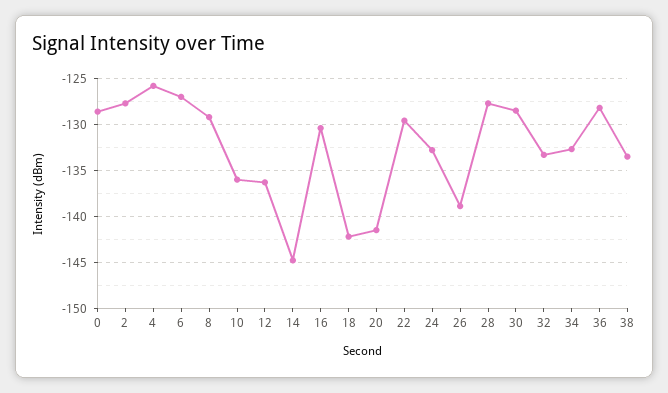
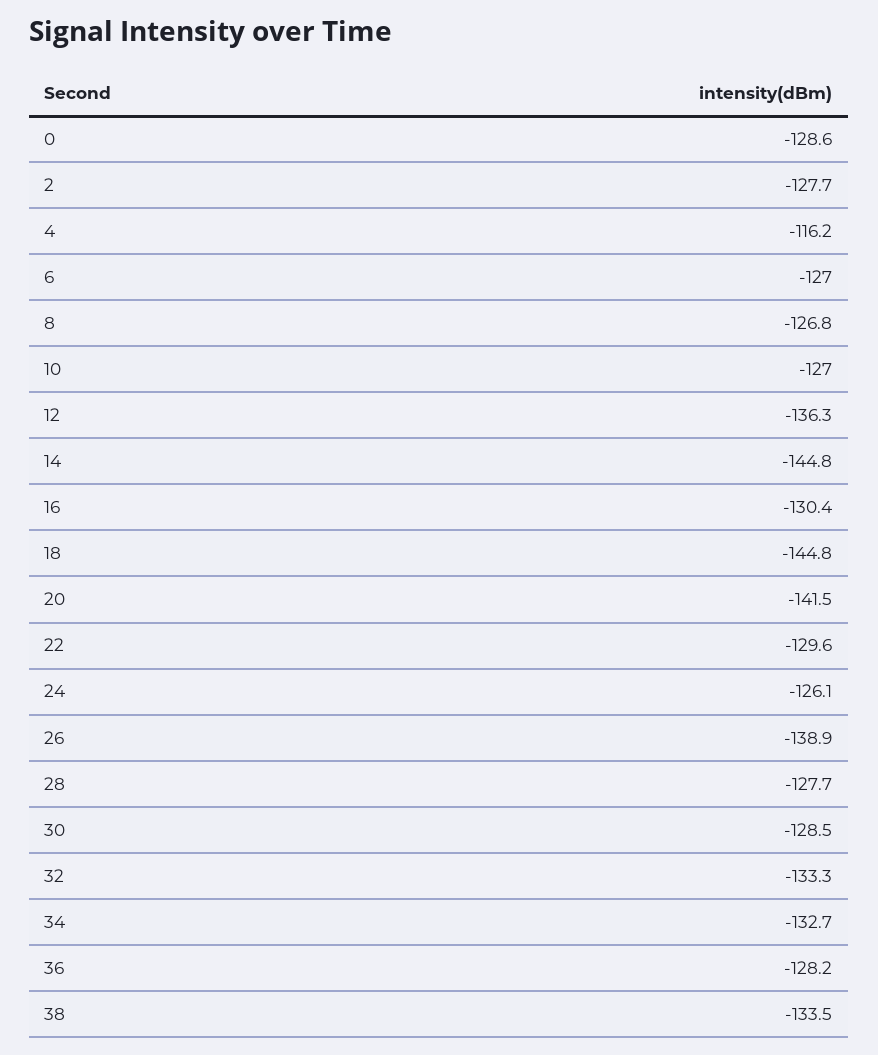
  {
    "0": -128.6,
    "2": -127.7,
-   "4": -126,
+   "4": -116.2,
    "6": -127,
-   "8": -129,
+   "8": -126.8,
-   "10": -136,
+   "10": -127,
    "12": -136.3,
    "14": -144.8,
    "16": -130.4,
-   "18": -142,
+   "18": -144.8,
    "20": -141.5,
    "22": -129.6,
-   "24": -133,
+   "24": -126.1,
    "26": -138.9,
    "28": -127.7,
    "30": -128.5,
    "32": -133.3,
    "34": -132.7,
    "36": -128.2,
    "38": -133.5
  }

